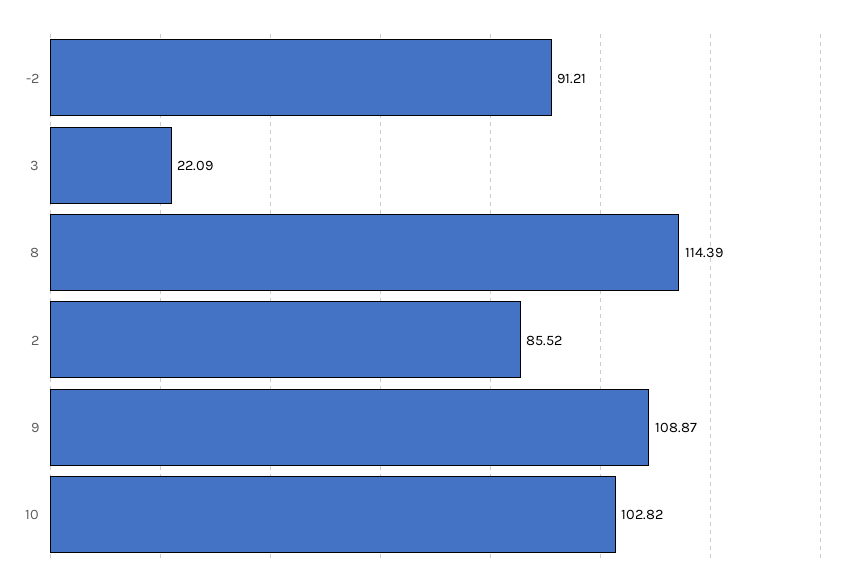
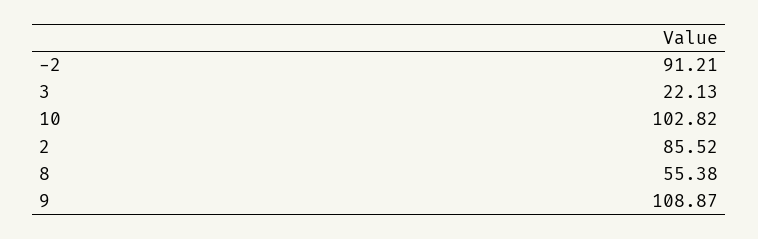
  {
    "-2": 91.21,
-   "3": 22.09,
+   "3": 22.13,
-   "8": 114.39,
+   "8": 55.38,
    "2": 85.52,
    "9": 108.87,
    "10": 102.82
  }

